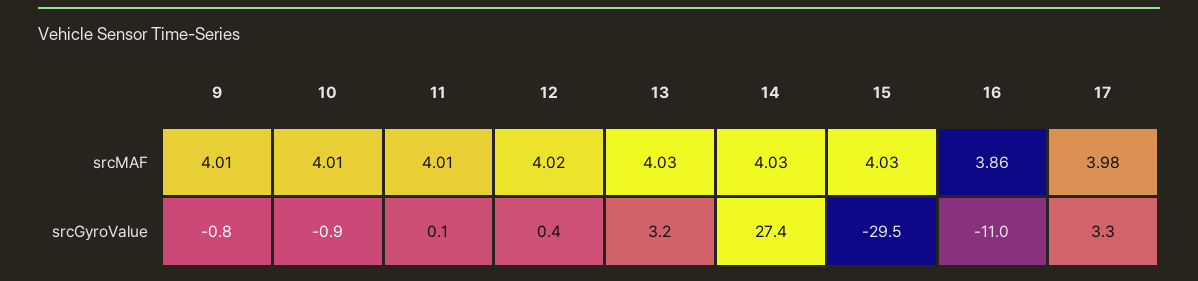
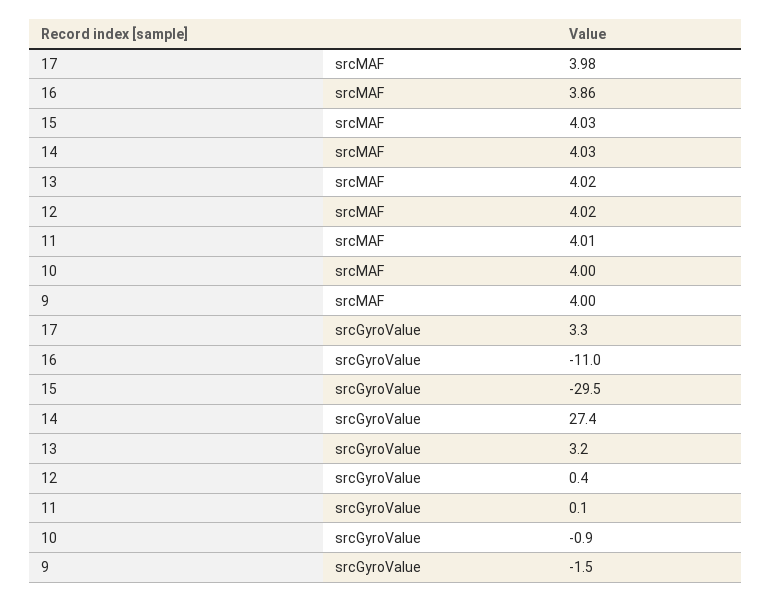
  {
    "9": {
-     "srcMAF": 4.01,
+     "srcMAF": 4,
-     "srcGyroValue": -0.8
+     "srcGyroValue": -1.5
    },
    "10": {
-     "srcMAF": 4.01,
+     "srcMAF": 4,
      "srcGyroValue": -0.9
    },
    "11": {
      "srcMAF": 4.01,
      "srcGyroValue": 0.1
    },
    "12": {
      "srcMAF": 4.02,
      "srcGyroValue": 0.4
    },
    "13": {
-     "srcMAF": 4.03,
+     "srcMAF": 4.02,
      "srcGyroValue": 3.2
    },
    "14": {
      "srcMAF": 4.03,
      "srcGyroValue": 27.4
    },
    "15": {
      "srcMAF": 4.03,
      "srcGyroValue": -29.5
    },
    "16": {
      "srcMAF": 3.86,
      "srcGyroValue": -11
    },
    "17": {
      "srcMAF": 3.98,
      "srcGyroValue": 3.3
    }
  }

